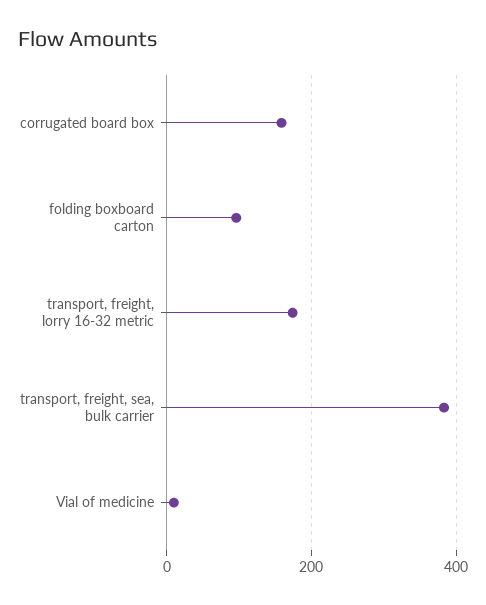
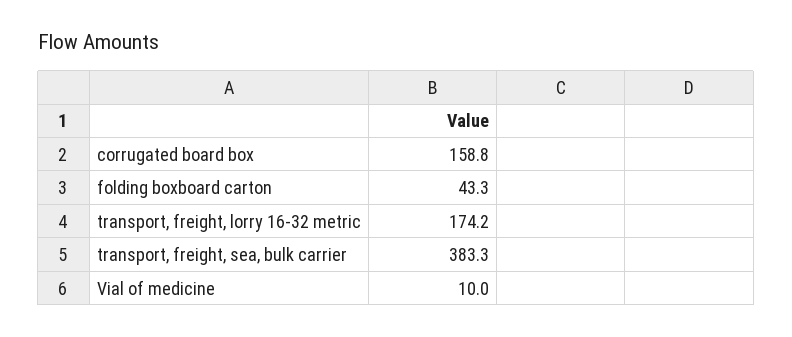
  {
    "corrugated board box": 158.8,
-   "folding boxboard carton": 100,
+   "folding boxboard carton": 43.3,
    "transport, freight, lorry 16-32 metric": 174.2,
    "transport, freight, sea, bulk carrier": 383.3,
    "Vial of medicine": 10
  }

